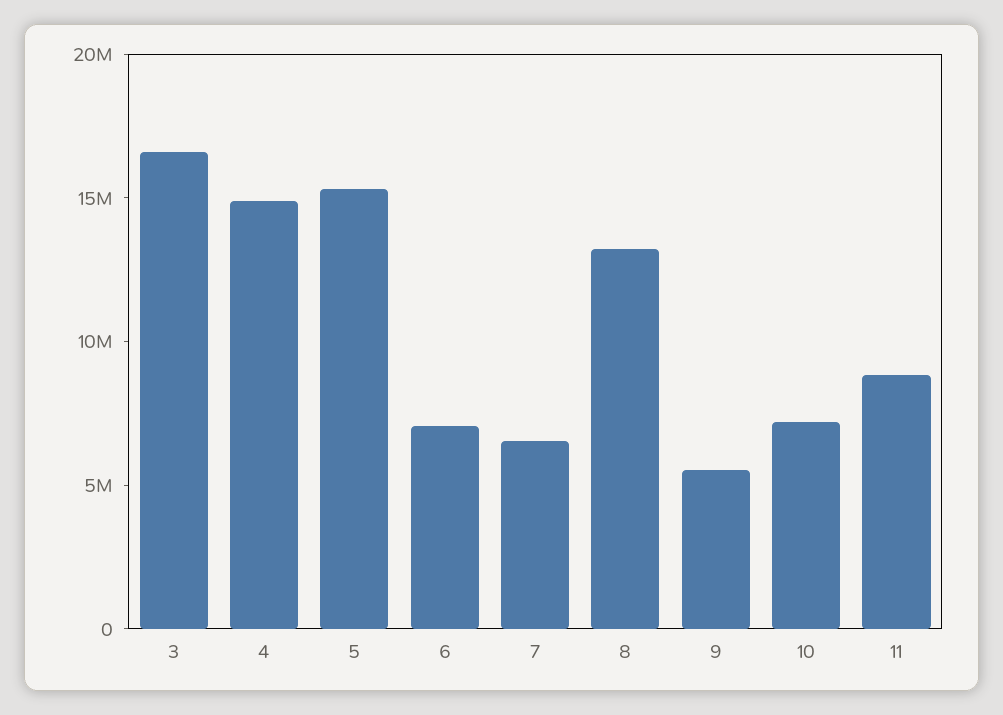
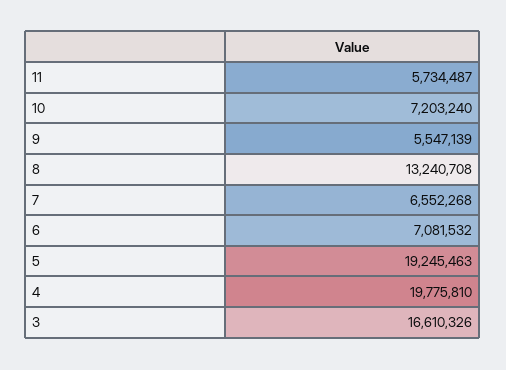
  {
    "3": 16610326,
-   "4": 15000000,
+   "4": 19775810,
-   "5": 15000000,
+   "5": 19245463,
    "6": 7081532,
    "7": 6552268,
    "8": 13240708,
    "9": 5547139,
    "10": 7203240,
-   "11": 9000000
+   "11": 5734487
  }

